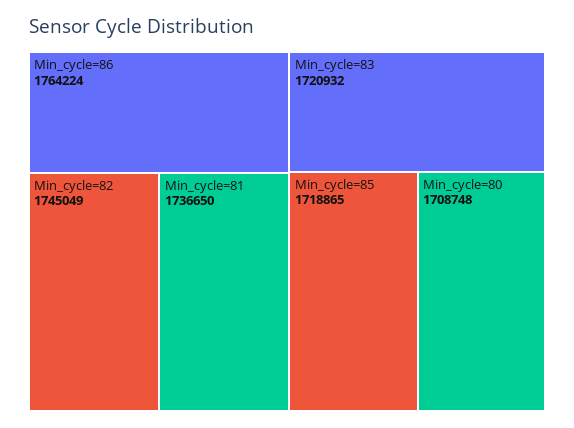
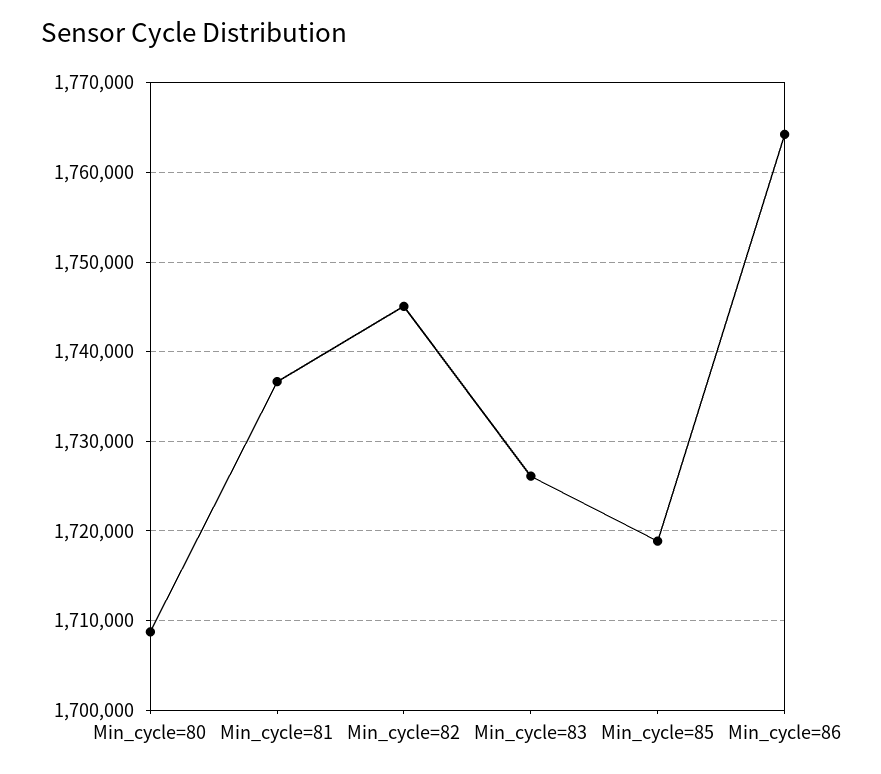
  {
    "Min_cycle=86": 1764224,
    "Min_cycle=82": 1745049,
    "Min_cycle=81": 1736650,
-   "Min_cycle=83": 1720932,
+   "Min_cycle=83": 1726000,
    "Min_cycle=85": 1718865,
    "Min_cycle=80": 1708748
  }

